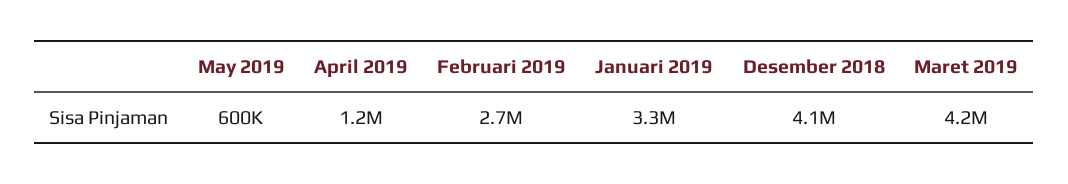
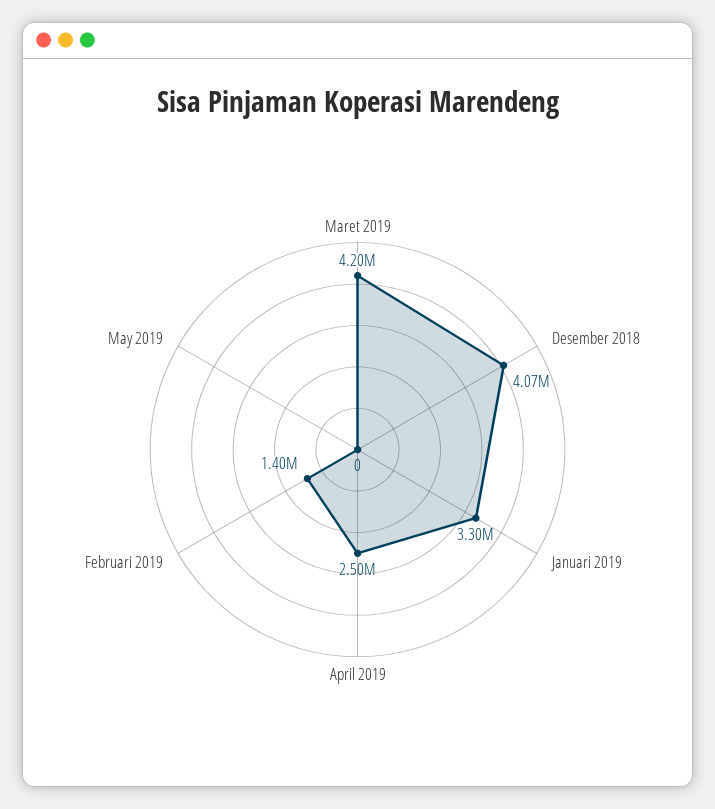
  {
-   "May 2019": 600000,
+   "May 2019": 0,
-   "April 2019": 1200000,
+   "April 2019": 2500000,
-   "Februari 2019": 2700000,
+   "Februari 2019": 1400000,
    "Januari 2019": 3300000,
    "Desember 2018": 4070000,
    "Maret 2019": 4200000
  }

